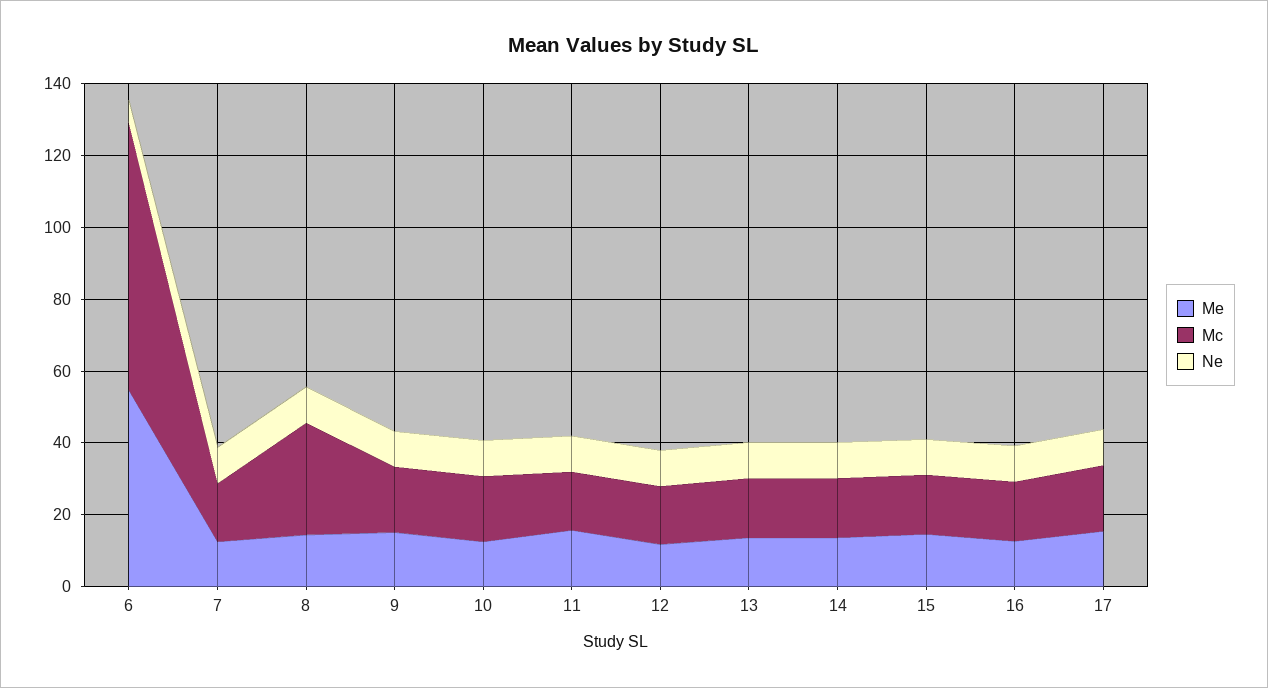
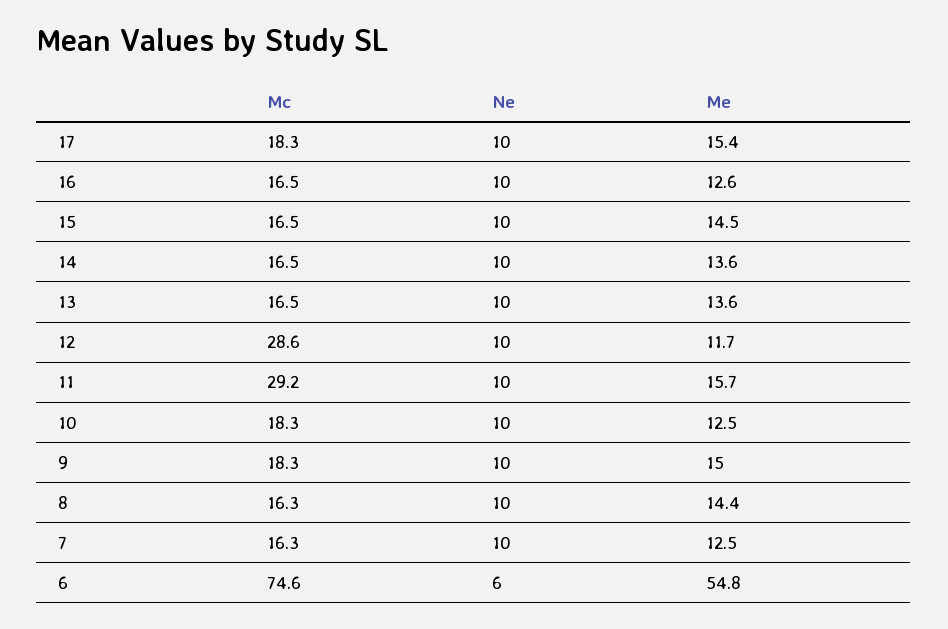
  {
    "Me": {
      "6": 54.8,
      "7": 12.5,
      "8": 14.4,
      "9": 15,
      "10": 12.5,
      "11": 15.7,
      "12": 11.7,
      "13": 13.6,
      "14": 13.6,
      "15": 14.5,
      "16": 12.6,
      "17": 15.4
    },
    "Mc": {
      "6": 74.6,
      "7": 16.3,
-     "8": 30,
+     "8": 16.3,
      "9": 18.3,
      "10": 18.3,
-     "11": 15,
+     "11": 29.2,
-     "12": 15,
+     "12": 28.6,
      "13": 16.5,
      "14": 16.5,
      "15": 16.5,
      "16": 16.5,
      "17": 18.3
    },
    "Ne": {
      "6": 6,
      "7": 10,
      "8": 10,
      "9": 10,
      "10": 10,
      "11": 10,
      "12": 10,
      "13": 10,
      "14": 10,
      "15": 10,
      "16": 10,
      "17": 10
    }
  }

